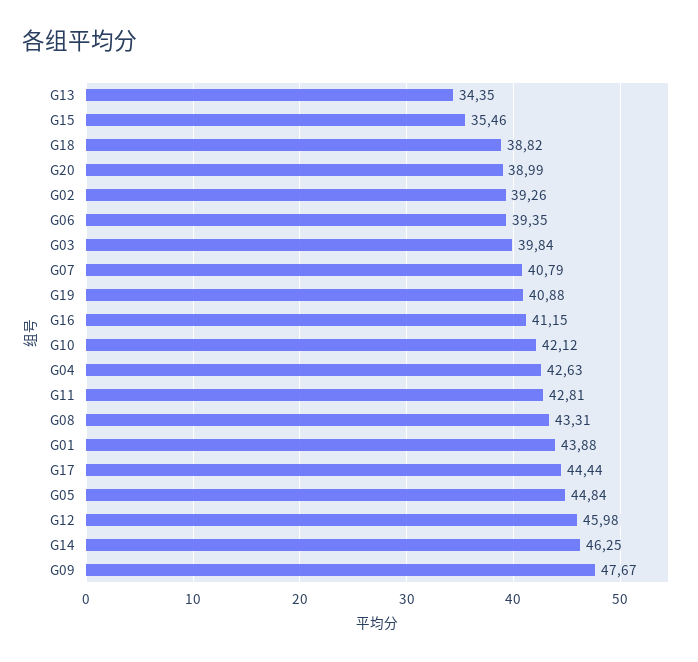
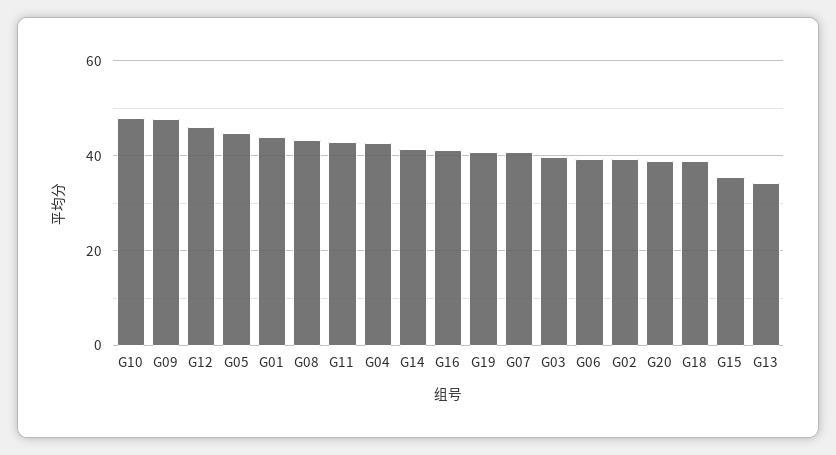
  {
    "G13": 34.35,
    "G15": 35.46,
    "G18": 38.82,
    "G20": 38.99,
    "G02": 39.26,
    "G06": 39.35,
    "G03": 39.84,
    "G07": 40.79,
    "G19": 40.88,
    "G16": 41.15,
-   "G10": 42.12,
+   "G10": 48,
    "G04": 42.63,
    "G11": 42.81,
    "G08": 43.31,
    "G01": 43.88,
-   "G17": 44.44,
    "G05": 44.84,
    "G12": 45.98,
-   "G14": 46.25,
+   "G14": 42,
    "G09": 47.67
  }

